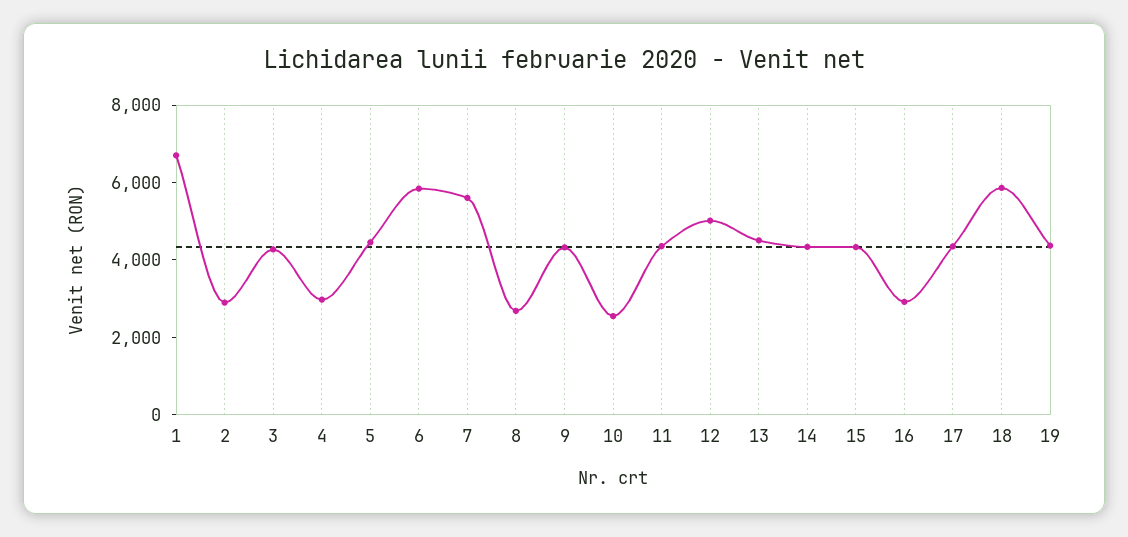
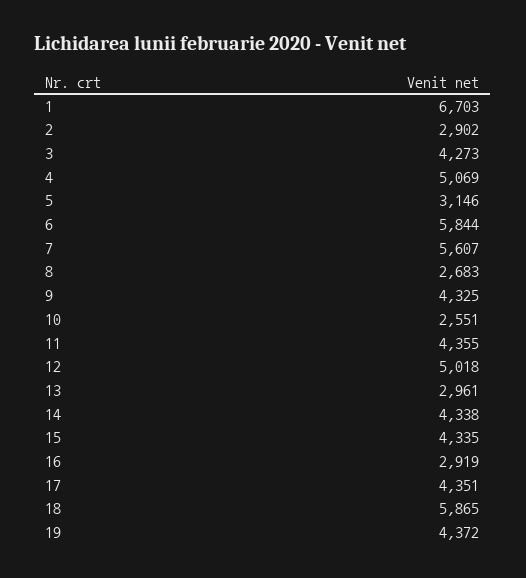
  {
    "1": 6703,
    "2": 2902,
    "3": 4273,
-   "4": 3000,
+   "4": 5069,
-   "5": 4500,
+   "5": 3146,
    "6": 5844,
    "7": 5607,
    "8": 2683,
    "9": 4325,
    "10": 2551,
    "11": 4355,
    "12": 5018,
-   "13": 4500,
+   "13": 2961,
    "14": 4338,
    "15": 4335,
    "16": 2919,
    "17": 4351,
    "18": 5865,
    "19": 4372
  }

